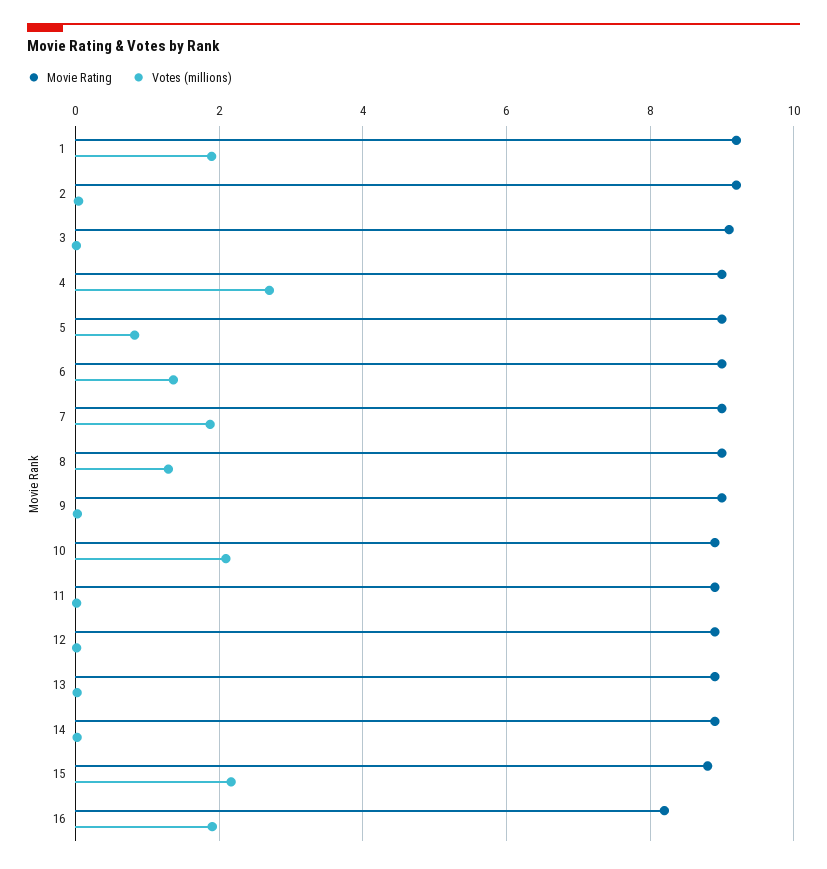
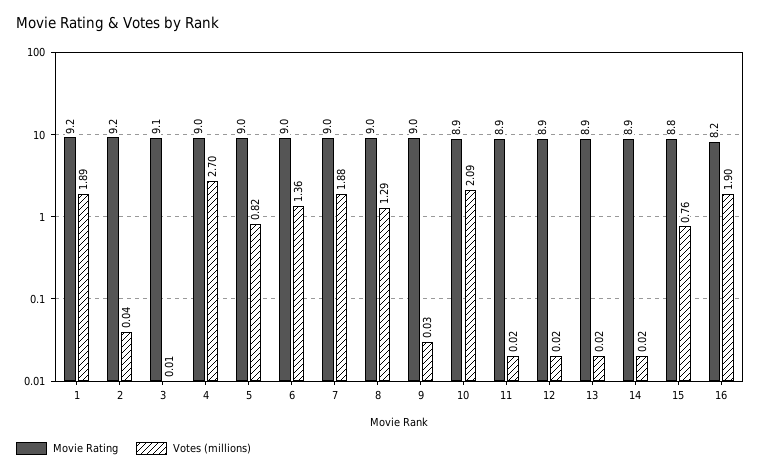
  {
    "Movie Rating": {
      "1": 9.2,
      "2": 9.2,
      "3": 9.1,
      "4": 9,
      "5": 9,
      "6": 9,
      "7": 9,
      "8": 9,
      "9": 9,
      "10": 8.9,
      "11": 8.9,
      "12": 8.9,
      "13": 8.9,
      "14": 8.9,
      "15": 8.8,
      "16": 8.2
    },
    "Votes (millions)": {
      "1": 1.89,
      "2": 0.04,
      "3": 0.01,
      "4": 2.7,
      "5": 0.82,
      "6": 1.36,
      "7": 1.88,
      "8": 1.29,
      "9": 0.03,
      "10": 2.09,
      "11": 0.02,
      "12": 0.02,
      "13": 0.02,
      "14": 0.02,
-     "15": 2.2,
+     "15": 0.76,
      "16": 1.9
    }
  }

